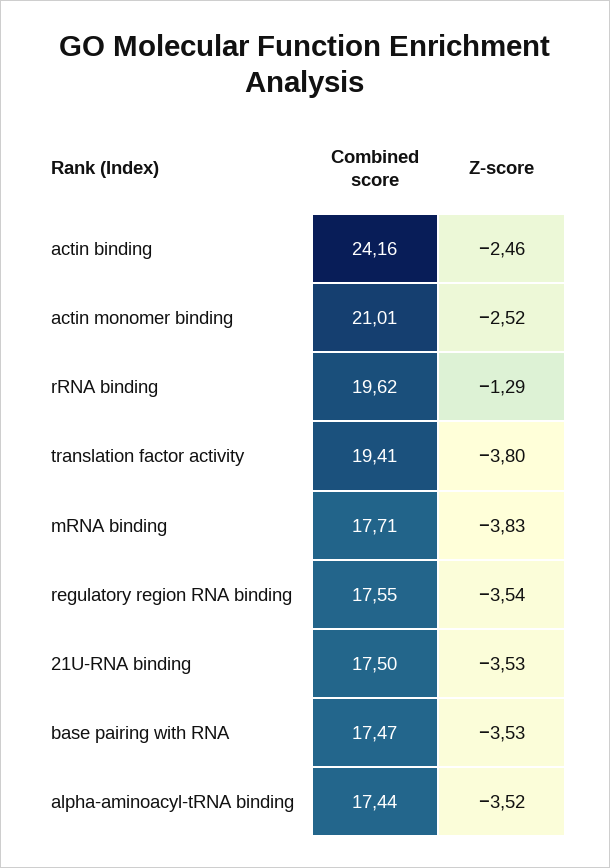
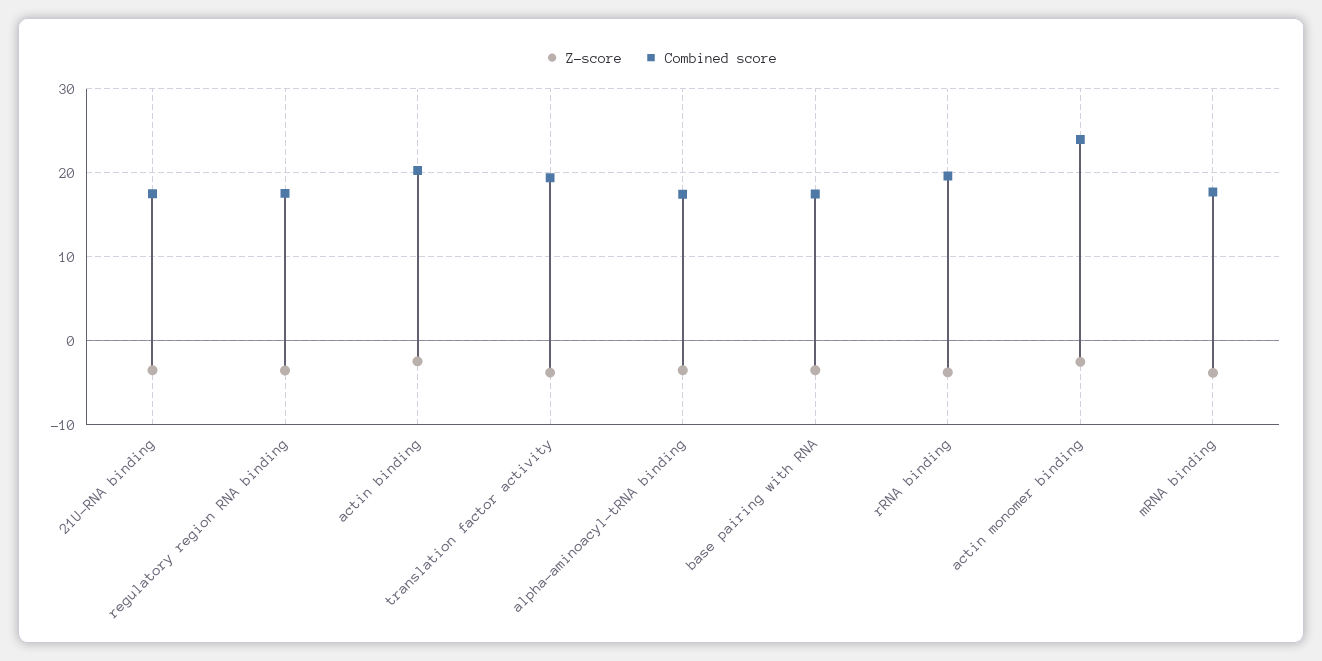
  {
    "Combined score": {
-     "actin binding": 24.16,
+     "actin binding": 20,
-     "actin monomer binding": 21.01,
+     "actin monomer binding": 24,
      "rRNA binding": 19.62,
      "translation factor activity": 19.41,
      "mRNA binding": 17.71,
      "regulatory region RNA binding": 17.55,
      "21U-RNA binding": 17.5,
      "base pairing with RNA": 17.47,
      "alpha-aminoacyl-tRNA binding": 17.44
    },
    "Z-score": {
      "actin binding": -2.46,
      "actin monomer binding": -2.52,
-     "rRNA binding": -1.29,
+     "rRNA binding": -4,
      "translation factor activity": -3.8,
      "mRNA binding": -3.83,
      "regulatory region RNA binding": -3.54,
      "21U-RNA binding": -3.53,
      "base pairing with RNA": -3.53,
      "alpha-aminoacyl-tRNA binding": -3.52
    }
  }

